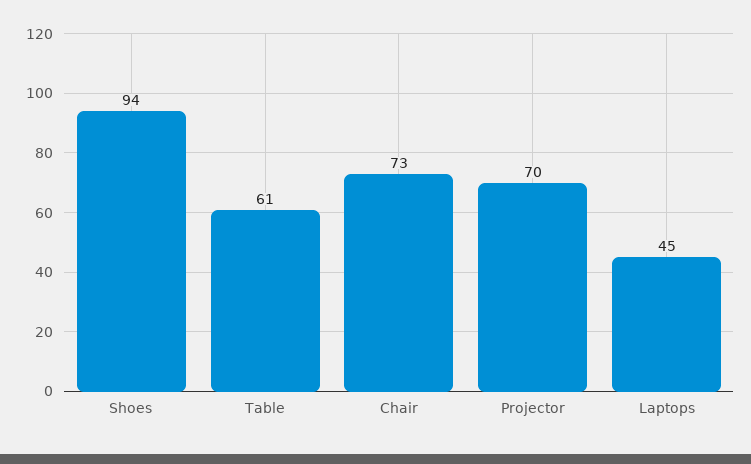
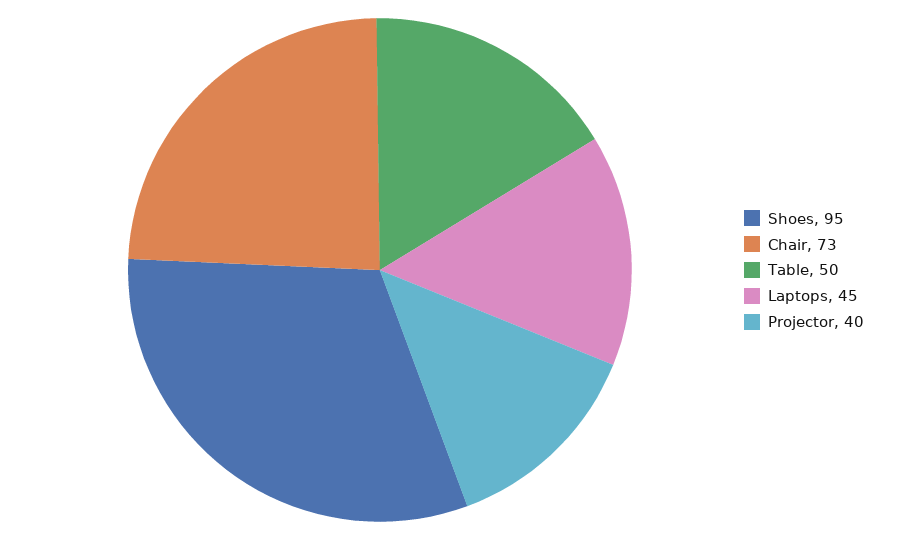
  {
-   "Shoes": 94,
+   "Shoes": 95,
-   "Table": 61,
+   "Table": 50,
    "Chair": 73,
-   "Projector": 70,
+   "Projector": 40,
    "Laptops": 45
  }

